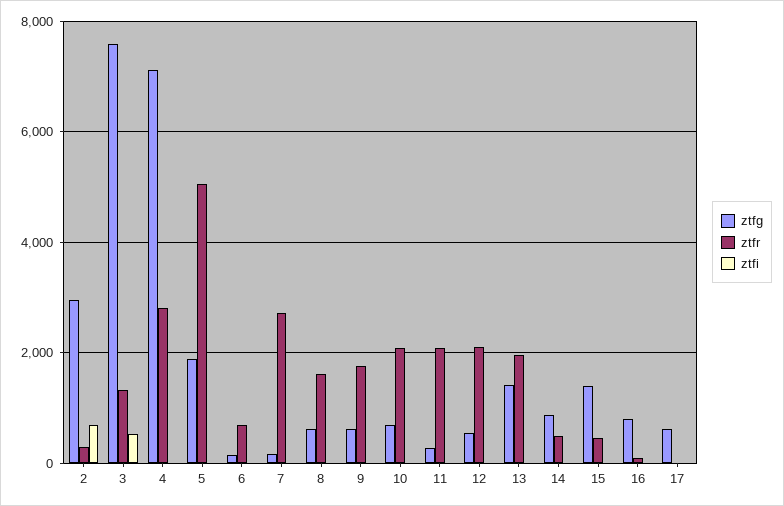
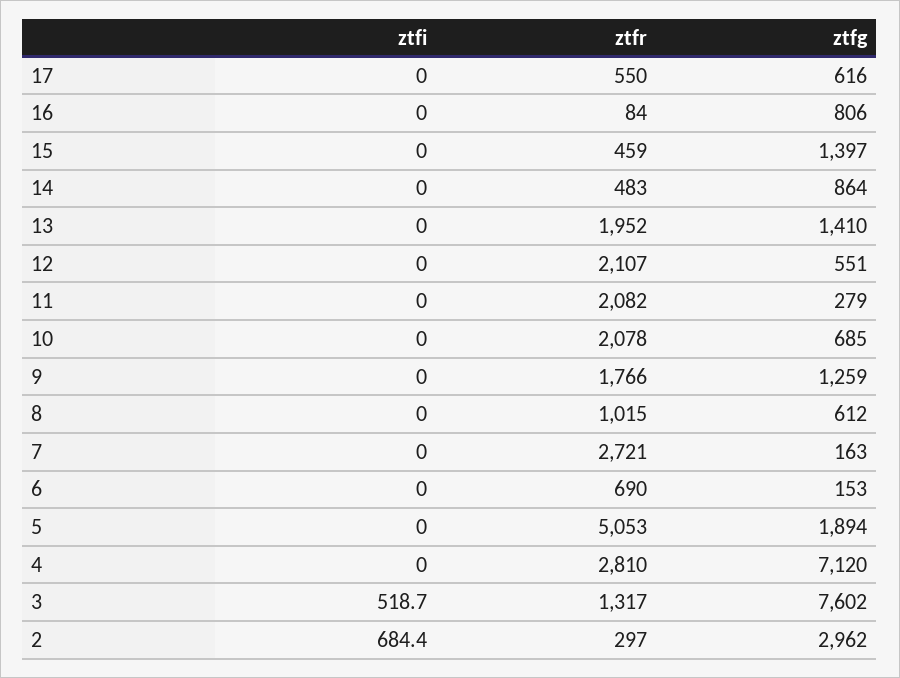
  {
    "ztfg": {
      "2": 2962,
      "3": 7602,
      "4": 7120,
      "5": 1894,
      "6": 153,
      "7": 163,
      "8": 612,
-     "9": 600,
+     "9": 1259,
      "10": 685,
      "11": 279,
      "12": 551,
      "13": 1410,
      "14": 864,
      "15": 1397,
      "16": 806,
      "17": 616
    },
    "ztfr": {
      "2": 297,
      "3": 1317,
      "4": 2810,
      "5": 5053,
      "6": 690,
      "7": 2721,
-     "8": 1600,
+     "8": 1015,
      "9": 1766,
      "10": 2078,
      "11": 2082,
      "12": 2107,
      "13": 1952,
      "14": 483,
      "15": 459,
      "16": 84,
-     "17": 0
+     "17": 550
    },
    "ztfi": {
      "2": 684.4,
      "3": 518.7,
      "4": 0,
      "5": 0,
      "6": 0,
      "7": 0,
      "8": 0,
      "9": 0,
      "10": 0,
      "11": 0,
      "12": 0,
      "13": 0,
      "14": 0,
      "15": 0,
      "16": 0,
      "17": 0
    }
  }

